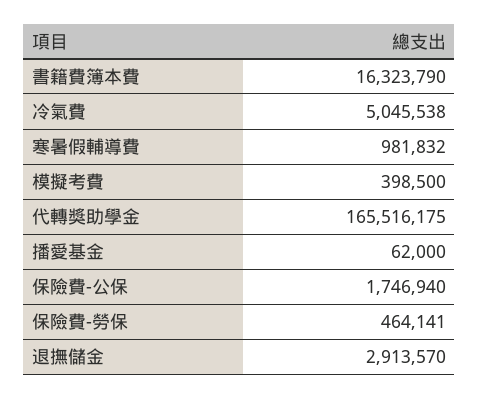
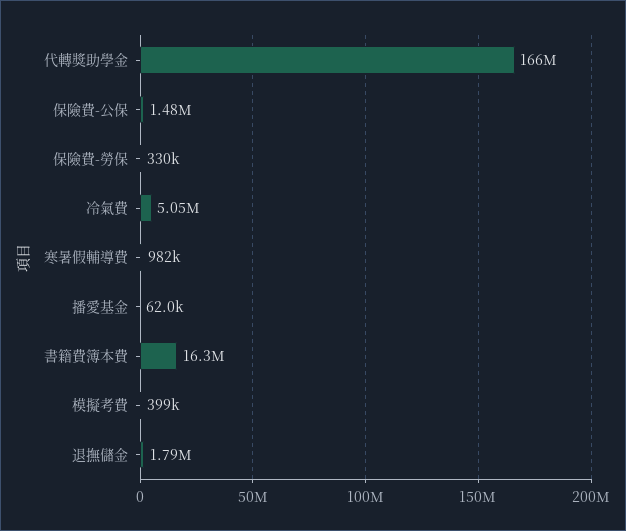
  {
    "書籍費簿本費": 16323790,
    "冷氣費": 5045538,
    "寒暑假輔導費": 981832,
    "模擬考費": 398500,
    "代轉獎助學金": 165516175,
    "播愛基金": 62000,
-   "保險費-公保": 1746940,
+   "保險費-公保": 1480000,
-   "保險費-勞保": 464141,
+   "保險費-勞保": 330000,
-   "退撫儲金": 2913570
+   "退撫儲金": 1790000
  }

